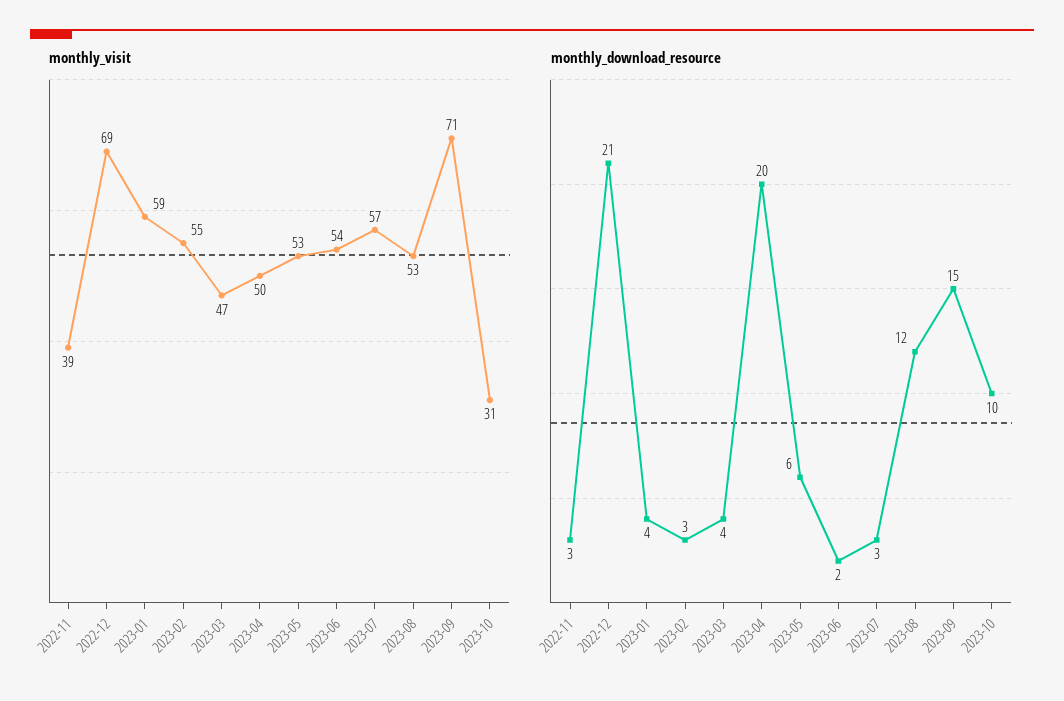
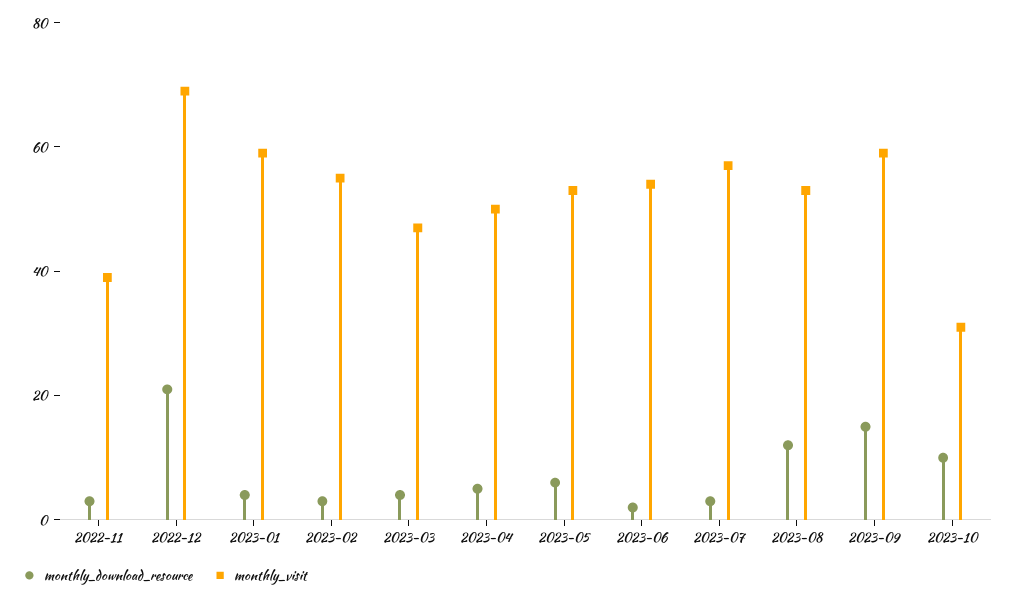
  {
    "monthly_visit": {
      "2022-11": 39,
      "2022-12": 69,
      "2023-01": 59,
      "2023-02": 55,
      "2023-03": 47,
      "2023-04": 50,
      "2023-05": 53,
      "2023-06": 54,
      "2023-07": 57,
      "2023-08": 53,
-     "2023-09": 71,
+     "2023-09": 60,
      "2023-10": 31
    },
    "monthly_download_resource": {
      "2022-11": 3,
      "2022-12": 21,
      "2023-01": 4,
      "2023-02": 3,
      "2023-03": 4,
-     "2023-04": 20,
+     "2023-04": 5,
      "2023-05": 6,
      "2023-06": 2,
      "2023-07": 3,
      "2023-08": 12,
      "2023-09": 15,
      "2023-10": 10
    }
  }

